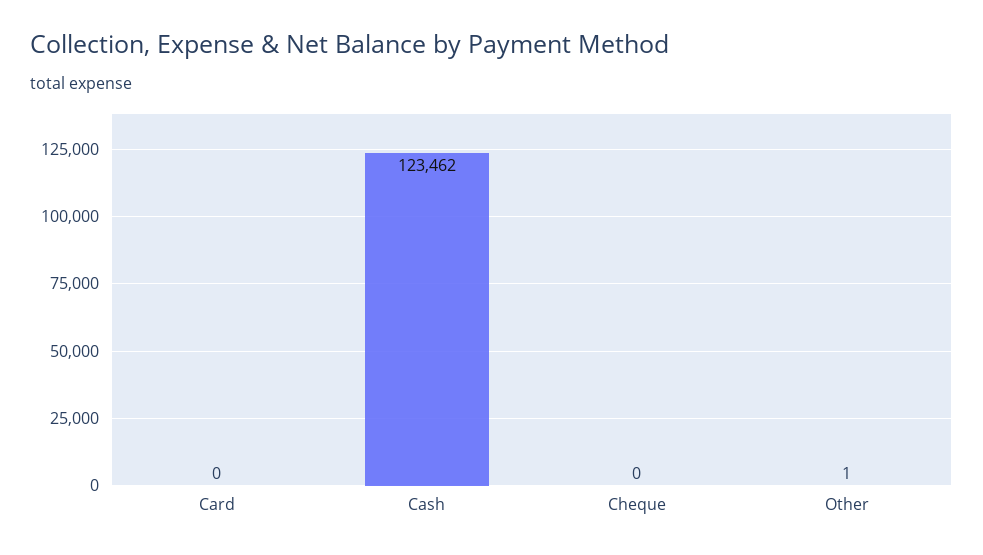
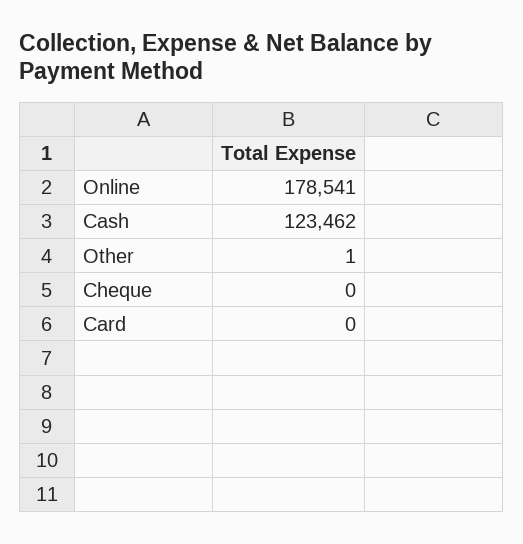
  {
    "Card": 0,
    "Cash": 123462,
    "Cheque": 0,
-   "Other": 1
+   "Other": 1,
+   "Online": 178541
  }

